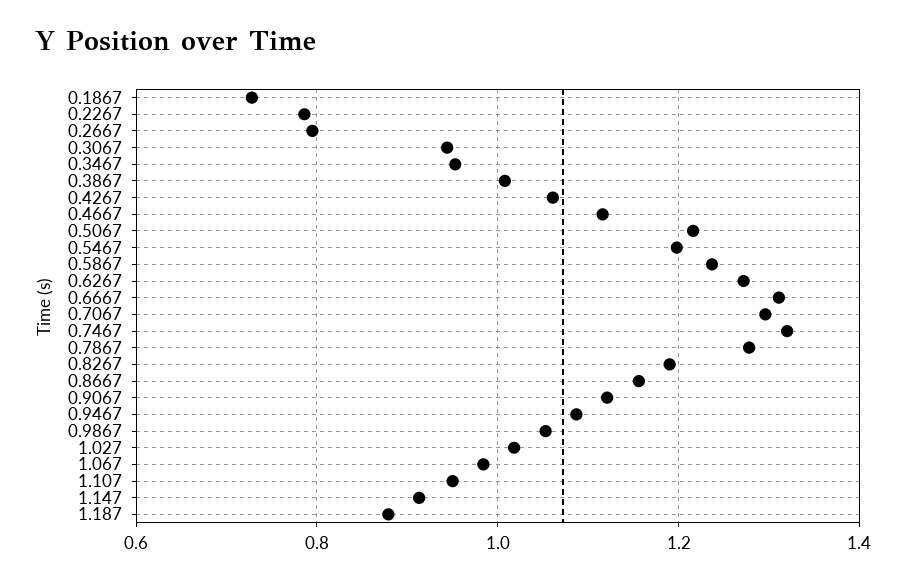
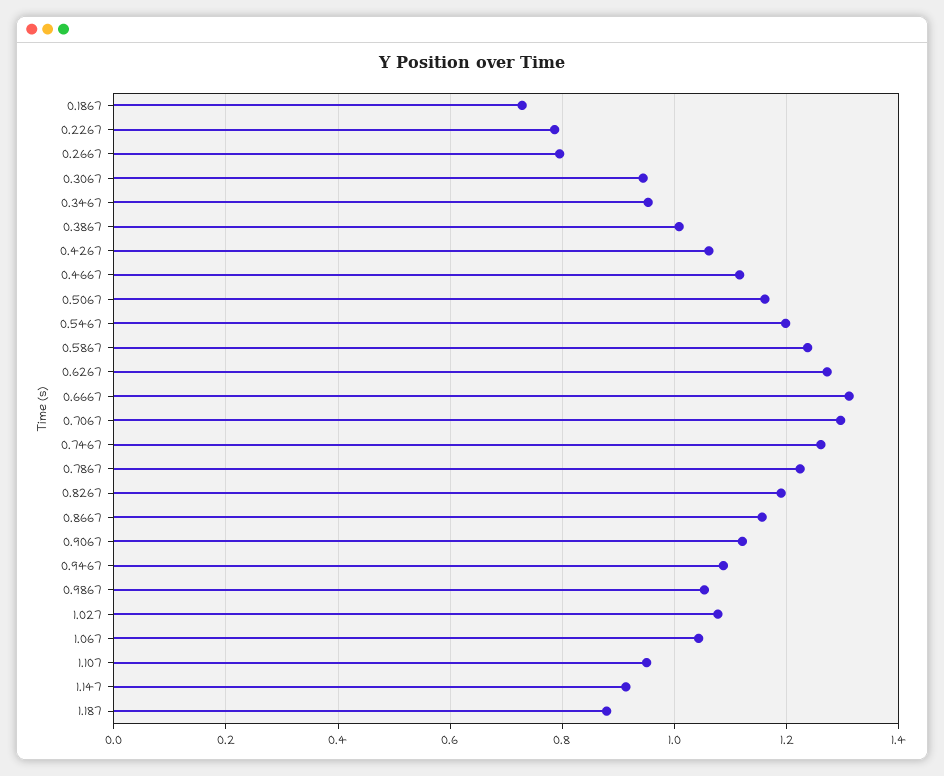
  {
    "0.1867": 0.72,
    "0.2267": 0.78,
    "0.2667": 0.8,
    "0.3067": 0.94,
    "0.3467": 0.96,
    "0.3867": 1,
    "0.4267": 1.06,
    "0.4667": 1.12,
-   "0.5067": 1.22,
+   "0.5067": 1.16,
    "0.5467": 1.2,
    "0.5867": 1.24,
    "0.6267": 1.28,
    "0.6667": 1.32,
    "0.7067": 1.3,
-   "0.7467": 1.32,
+   "0.7467": 1.26,
-   "0.7867": 1.28,
+   "0.7867": 1.22,
    "0.8267": 1.2,
    "0.8667": 1.16,
    "0.9067": 1.12,
    "0.9467": 1.08,
    "0.9867": 1.06,
-   "1.027": 1.02,
+   "1.027": 1.08,
-   "1.067": 0.98,
+   "1.067": 1.04,
    "1.107": 0.96,
    "1.147": 0.92,
    "1.187": 0.88
  }

